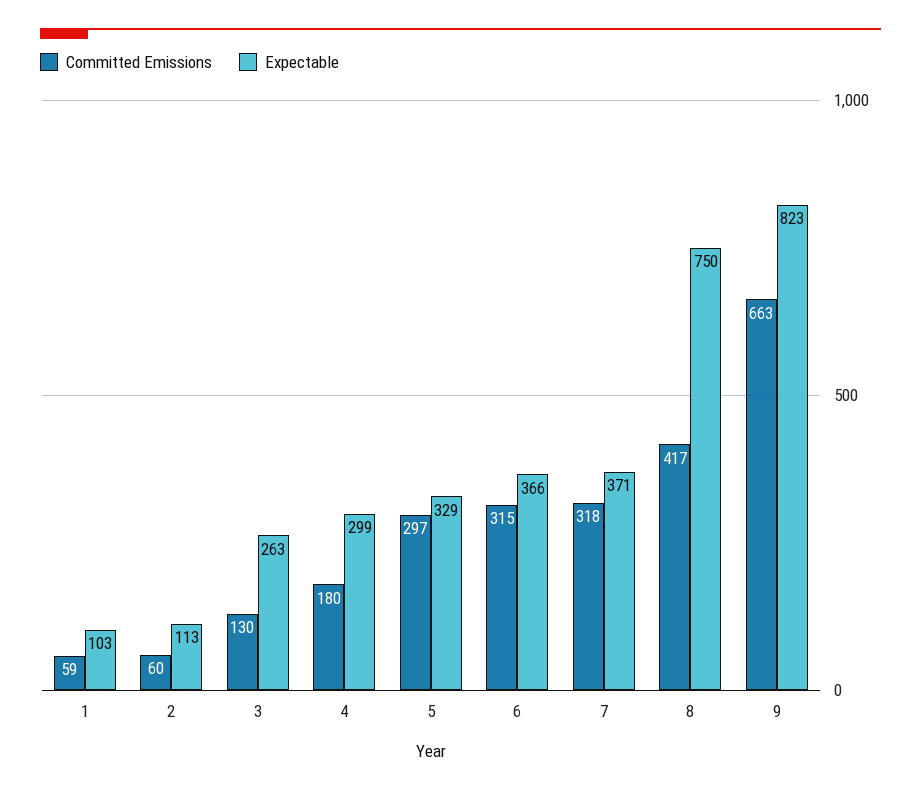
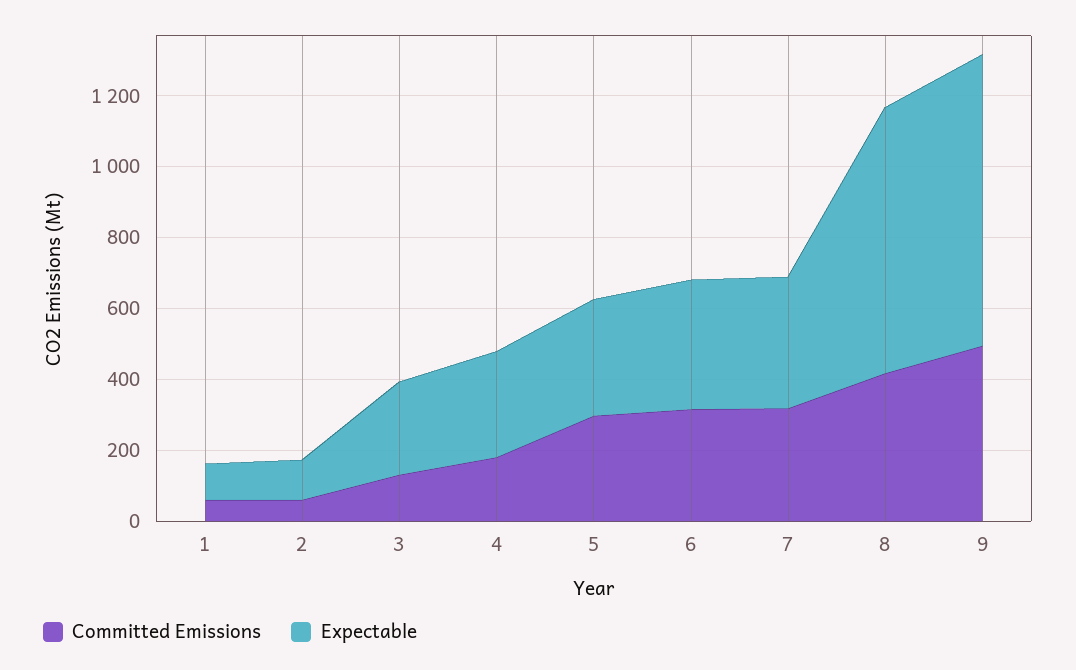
  {
    "Committed Emissions": {
      "1": 59,
      "2": 60,
      "3": 130,
      "4": 180,
      "5": 297,
      "6": 315,
      "7": 318,
      "8": 417,
-     "9": 663
+     "9": 500
    },
    "Expectable": {
      "1": 103,
      "2": 113,
      "3": 263,
      "4": 299,
      "5": 329,
      "6": 366,
      "7": 371,
      "8": 750,
      "9": 823
    }
  }

